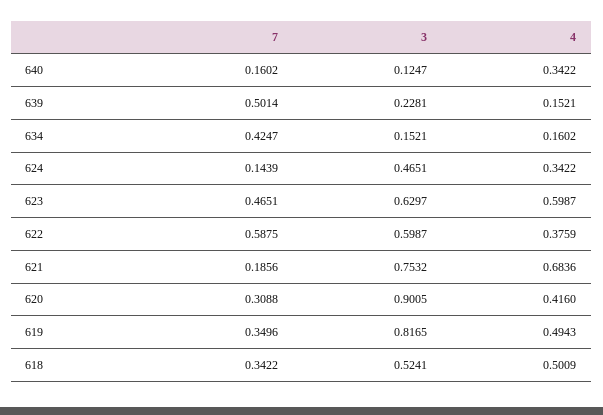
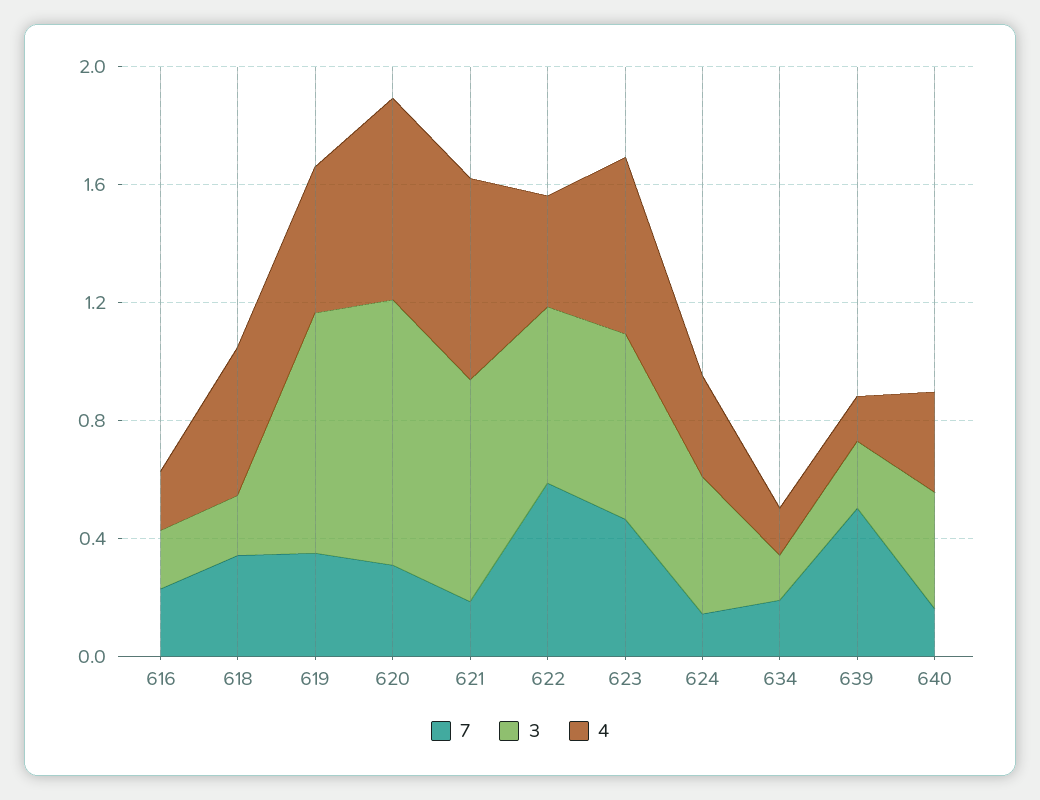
  {
    "7": {
      "640": 0.1602,
      "639": 0.5014,
-     "634": 0.4247,
+     "634": 0.2,
      "624": 0.1439,
      "623": 0.4651,
      "622": 0.5875,
      "621": 0.1856,
      "620": 0.3088,
      "619": 0.3496,
-     "618": 0.3422
+     "618": 0.3422,
+     "616": 0.2
    },
    "3": {
-     "640": 0.1247,
+     "640": 0.4,
      "639": 0.2281,
      "634": 0.1521,
      "624": 0.4651,
      "623": 0.6297,
      "622": 0.5987,
      "621": 0.7532,
      "620": 0.9005,
      "619": 0.8165,
-     "618": 0.5241
+     "618": 0.2,
+     "616": 0.2
    },
    "4": {
      "640": 0.3422,
      "639": 0.1521,
      "634": 0.1602,
      "624": 0.3422,
      "623": 0.5987,
      "622": 0.3759,
      "621": 0.6836,
-     "620": 0.416,
+     "620": 0.7,
      "619": 0.4943,
-     "618": 0.5009
+     "618": 0.5009,
+     "616": 0.2
    }
  }

